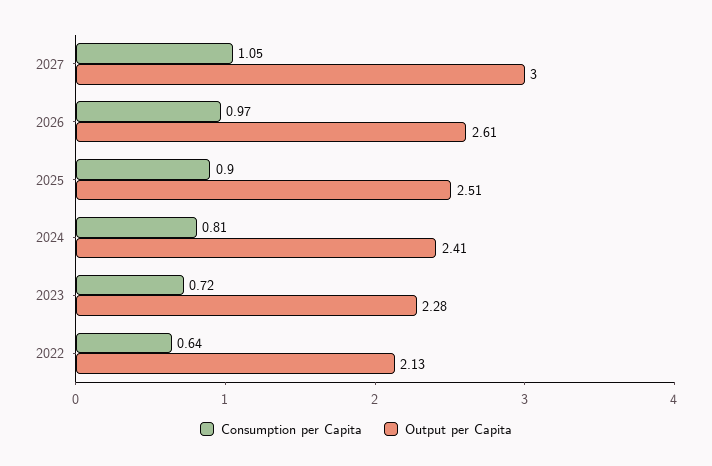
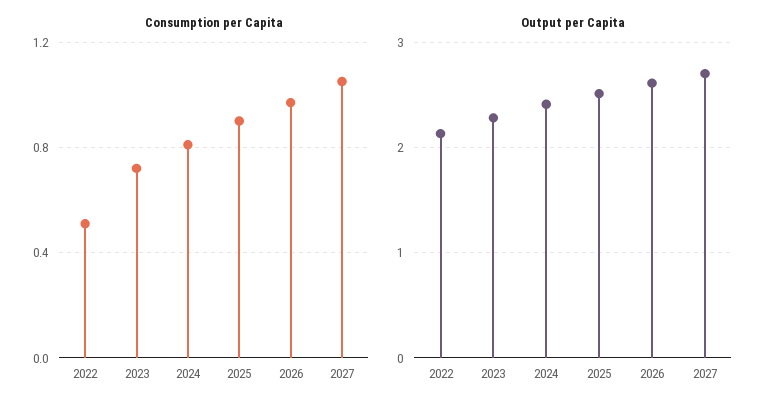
  {
    "Consumption per Capita": {
      "2027": 1.05,
      "2026": 0.97,
      "2025": 0.9,
      "2024": 0.81,
      "2023": 0.72,
-     "2022": 0.64
+     "2022": 0.5
    },
    "Output per Capita": {
-     "2027": 3,
+     "2027": 2.7,
      "2026": 2.61,
      "2025": 2.51,
      "2024": 2.41,
      "2023": 2.28,
      "2022": 2.13
    }
  }

